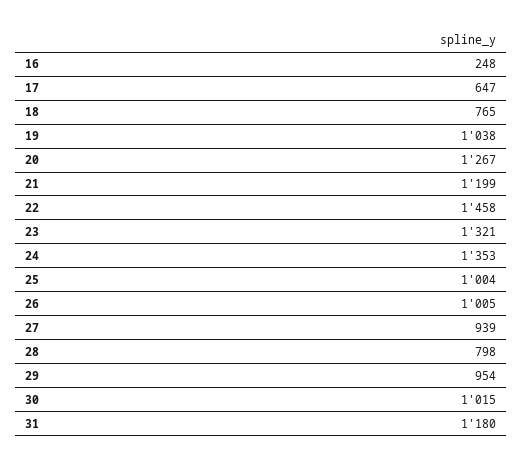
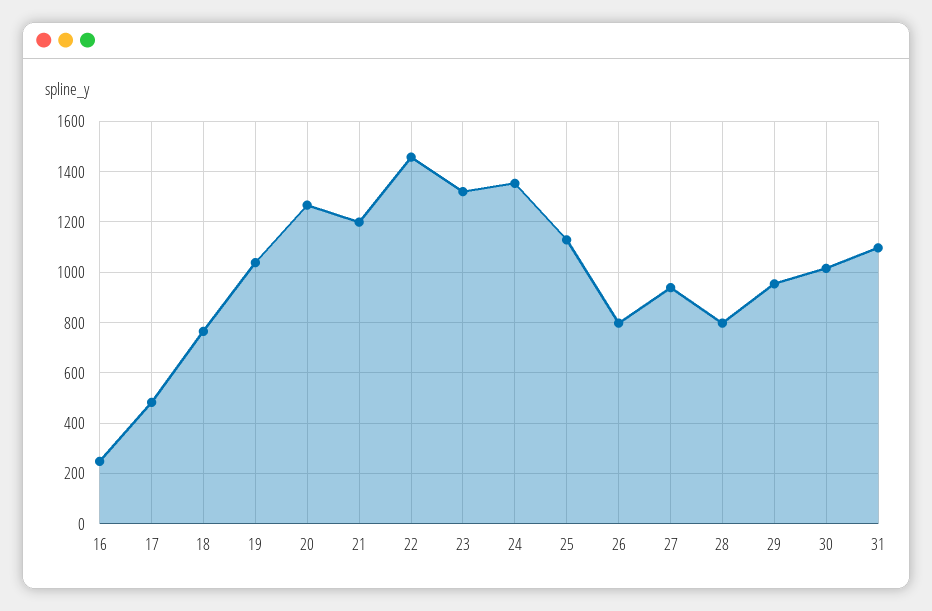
  {
    "16": 248,
-   "17": 647,
+   "17": 475,
    "18": 765,
    "19": 1038,
    "20": 1267,
    "21": 1199,
    "22": 1458,
    "23": 1321,
    "24": 1353,
-   "25": 1004,
+   "25": 1125,
-   "26": 1005,
+   "26": 800,
    "27": 939,
    "28": 798,
    "29": 954,
    "30": 1015,
-   "31": 1180
+   "31": 1100
  }

